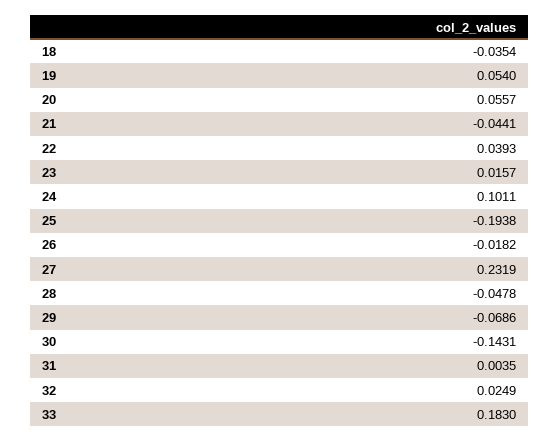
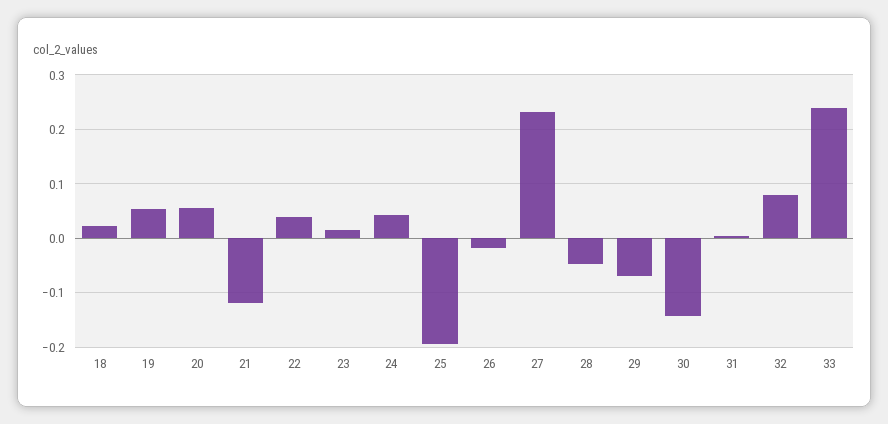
  {
-   "18": -0.0354,
+   "18": 0.02,
    "19": 0.054,
    "20": 0.0557,
-   "21": -0.0441,
+   "21": -0.12,
    "22": 0.0393,
    "23": 0.0157,
-   "24": 0.1011,
+   "24": 0.04,
    "25": -0.1938,
    "26": -0.0182,
    "27": 0.2319,
    "28": -0.0478,
    "29": -0.0686,
    "30": -0.1431,
    "31": 0.0035,
-   "32": 0.0249,
+   "32": 0.08,
-   "33": 0.183
+   "33": 0.24
  }

